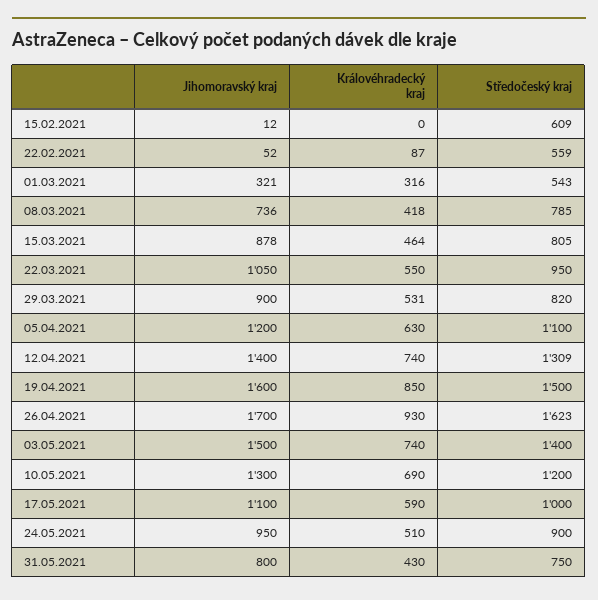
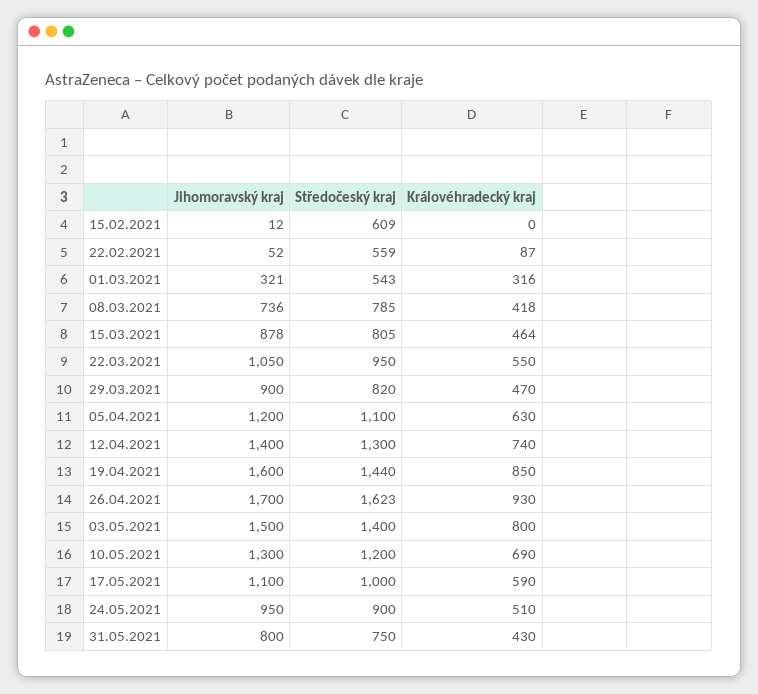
  {
    "Jihomoravský kraj": {
      "15.02.2021": 12,
      "22.02.2021": 52,
      "01.03.2021": 321,
      "08.03.2021": 736,
      "15.03.2021": 878,
      "22.03.2021": 1050,
      "29.03.2021": 900,
      "05.04.2021": 1200,
      "12.04.2021": 1400,
      "19.04.2021": 1600,
      "26.04.2021": 1700,
      "03.05.2021": 1500,
      "10.05.2021": 1300,
      "17.05.2021": 1100,
      "24.05.2021": 950,
      "31.05.2021": 800
    },
    "Královéhradecký kraj": {
      "15.02.2021": 0,
      "22.02.2021": 87,
      "01.03.2021": 316,
      "08.03.2021": 418,
      "15.03.2021": 464,
      "22.03.2021": 550,
-     "29.03.2021": 531,
+     "29.03.2021": 470,
      "05.04.2021": 630,
      "12.04.2021": 740,
      "19.04.2021": 850,
      "26.04.2021": 930,
-     "03.05.2021": 740,
+     "03.05.2021": 800,
      "10.05.2021": 690,
      "17.05.2021": 590,
      "24.05.2021": 510,
      "31.05.2021": 430
    },
    "Středočeský kraj": {
      "15.02.2021": 609,
      "22.02.2021": 559,
      "01.03.2021": 543,
      "08.03.2021": 785,
      "15.03.2021": 805,
      "22.03.2021": 950,
      "29.03.2021": 820,
      "05.04.2021": 1100,
-     "12.04.2021": 1309,
+     "12.04.2021": 1300,
-     "19.04.2021": 1500,
+     "19.04.2021": 1440,
      "26.04.2021": 1623,
      "03.05.2021": 1400,
      "10.05.2021": 1200,
      "17.05.2021": 1000,
      "24.05.2021": 900,
      "31.05.2021": 750
    }
  }

